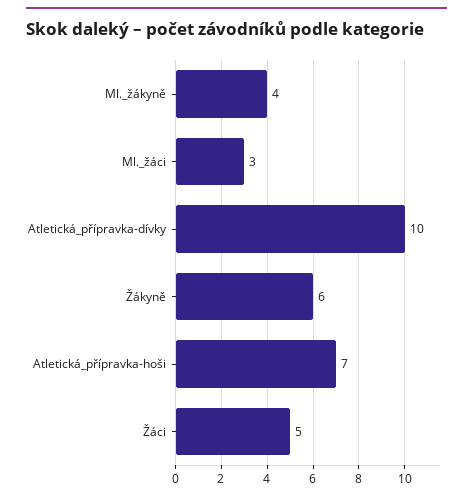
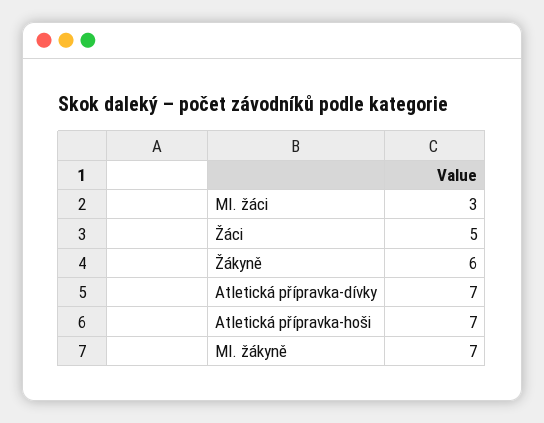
  {
-   "Ml._žákyně": 4,
+   "Ml._žákyně": 7,
    "Ml._žáci": 3,
-   "Atletická_přípravka-dívky": 10,
+   "Atletická_přípravka-dívky": 7,
    "Žákyně": 6,
    "Atletická_přípravka-hoši": 7,
    "Žáci": 5
  }

